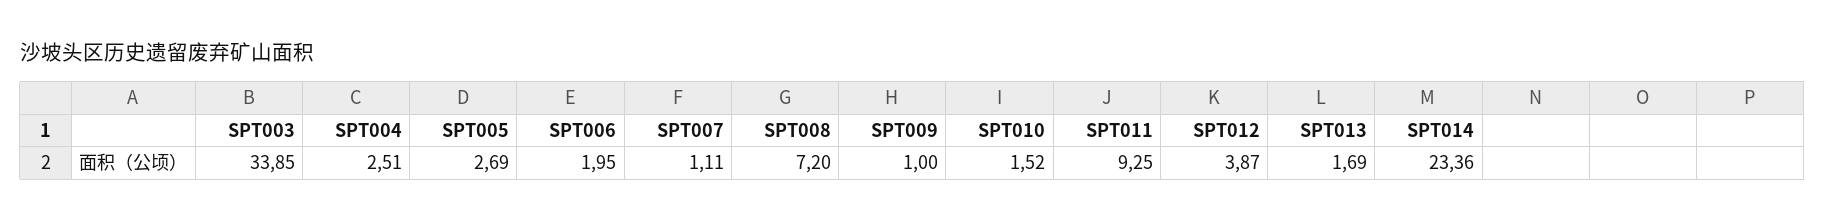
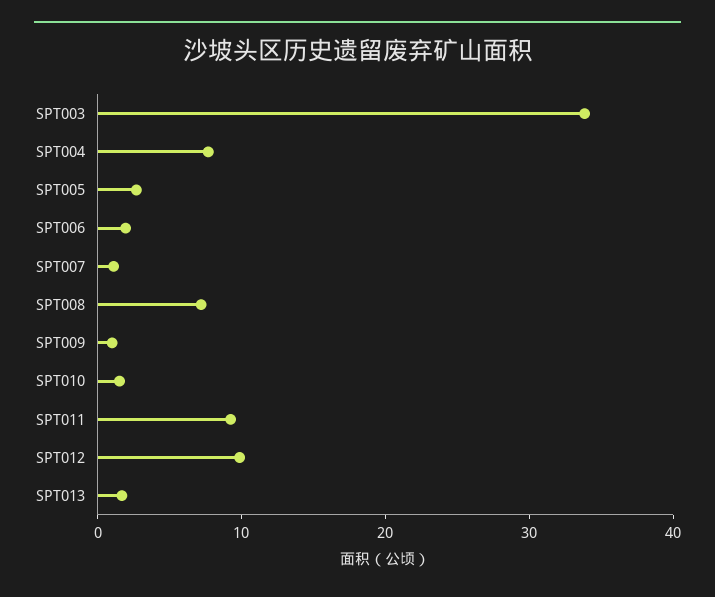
  {
    "SPT003": 33.85,
-   "SPT004": 2.51,
+   "SPT004": 8,
    "SPT005": 2.69,
    "SPT006": 1.95,
    "SPT007": 1.11,
    "SPT008": 7.2,
    "SPT009": 1,
    "SPT010": 1.52,
    "SPT011": 9.25,
-   "SPT012": 3.87,
+   "SPT012": 10,
-   "SPT013": 1.69,
+   "SPT013": 1.69
-   "SPT014": 23.36
  }

